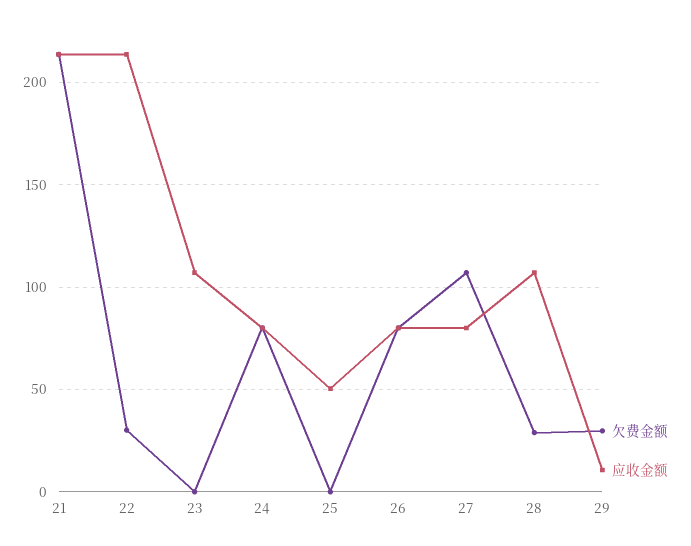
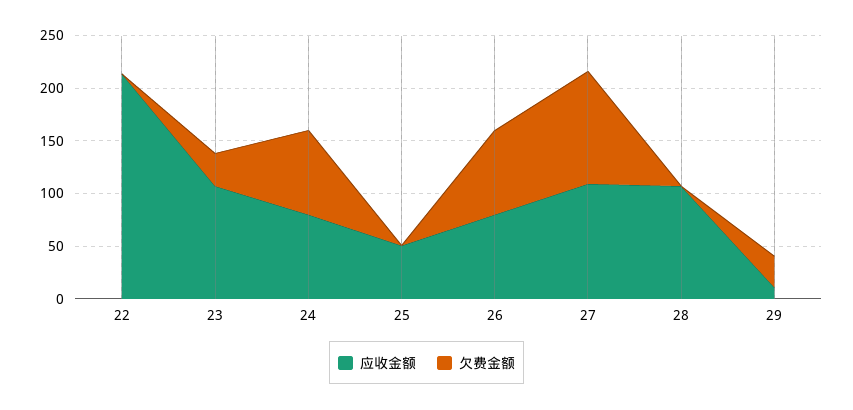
  {
    "欠费金额": {
-     "21": 215,
-     "22": 30,
+     "22": 0,
-     "23": 0,
+     "23": 30,
      "24": 80,
      "25": 0,
      "26": 80,
      "27": 105,
-     "28": 30,
+     "28": 0,
      "29": 30
    },
    "应收金额": {
-     "21": 215,
      "22": 215,
      "23": 105,
      "24": 80,
      "25": 50,
      "26": 80,
-     "27": 80,
+     "27": 110,
      "28": 105,
      "29": 10
    }
  }

